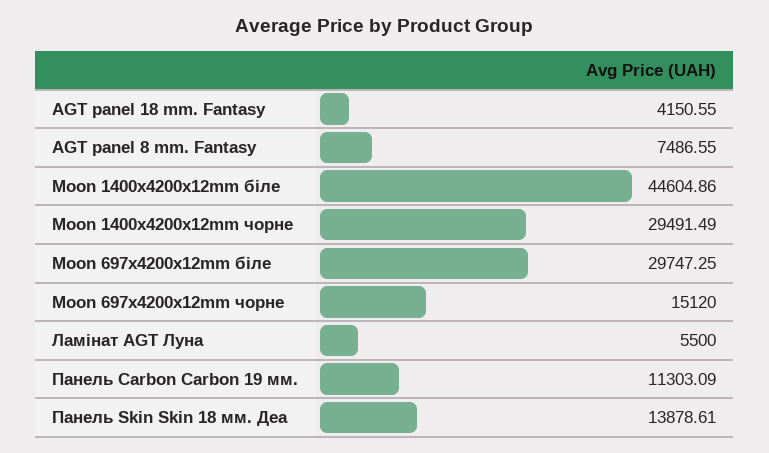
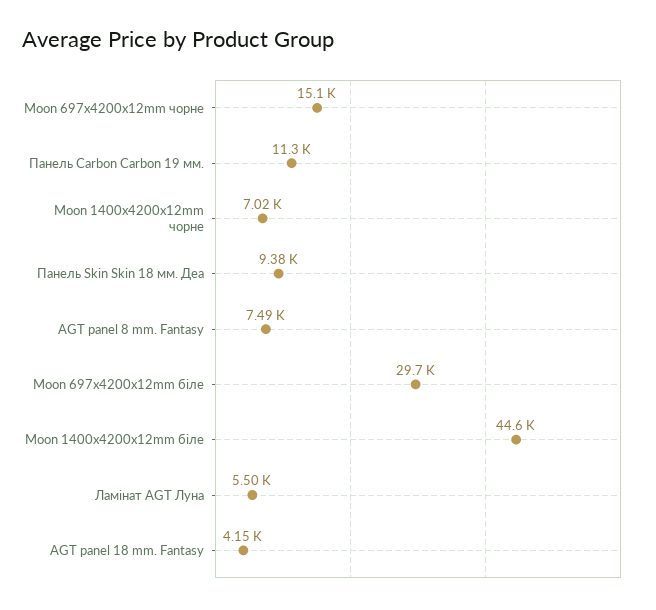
  {
    "AGT panel 18 mm. Fantasy": 4150.55,
    "AGT panel 8 mm. Fantasy": 7486.55,
    "Moon 1400x4200x12mm біле": 44604.86,
-   "Moon 1400x4200x12mm чорне": 29491.49,
+   "Moon 1400x4200x12mm чорне": 7020,
    "Moon 697x4200x12mm біле": 29747.25,
    "Moon 697x4200x12mm чорне": 15120,
    "Ламінат AGT Луна": 5500,
    "Панель Carbon Carbon 19 мм.": 11303.09,
-   "Панель Skin Skin 18 мм. Деа": 13878.61
+   "Панель Skin Skin 18 мм. Деа": 9380
  }

